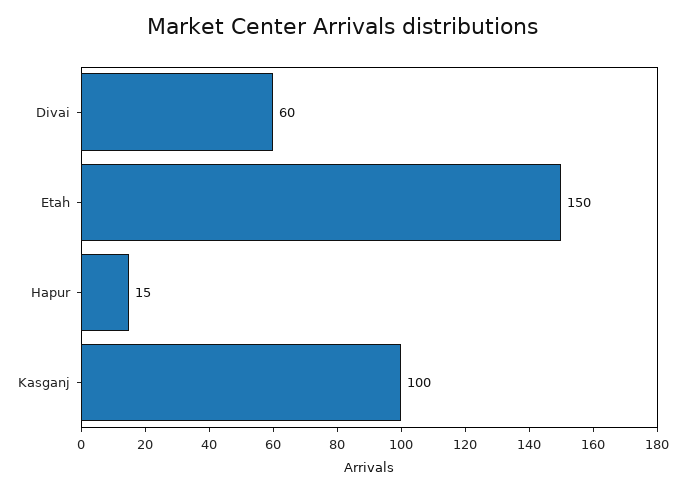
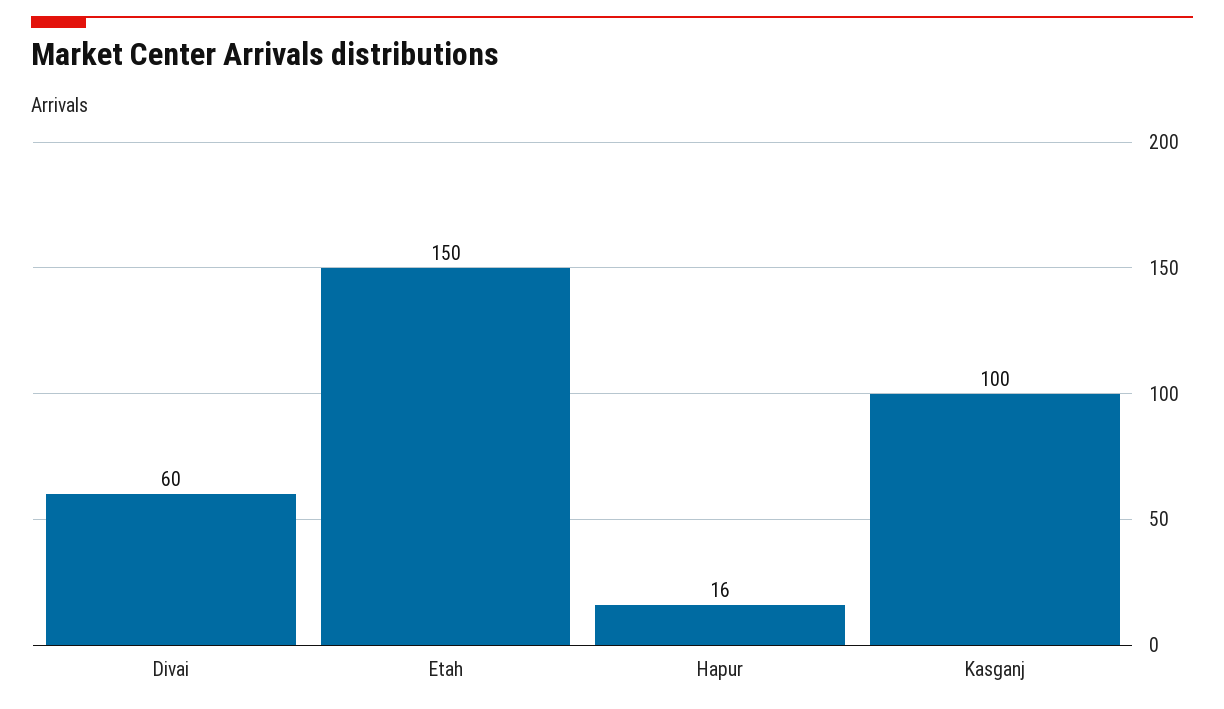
  {
    "Divai": 60,
    "Etah": 150,
-   "Hapur": 15,
+   "Hapur": 16,
    "Kasganj": 100
  }

